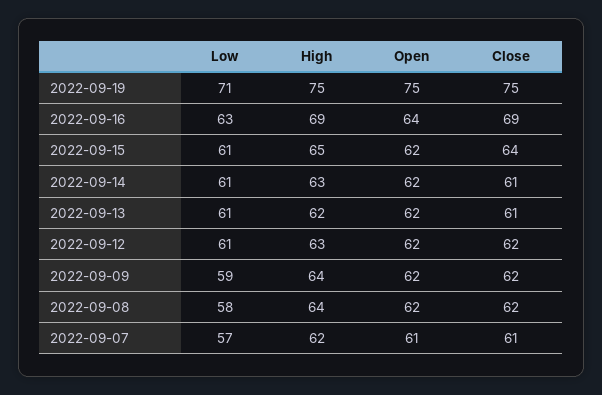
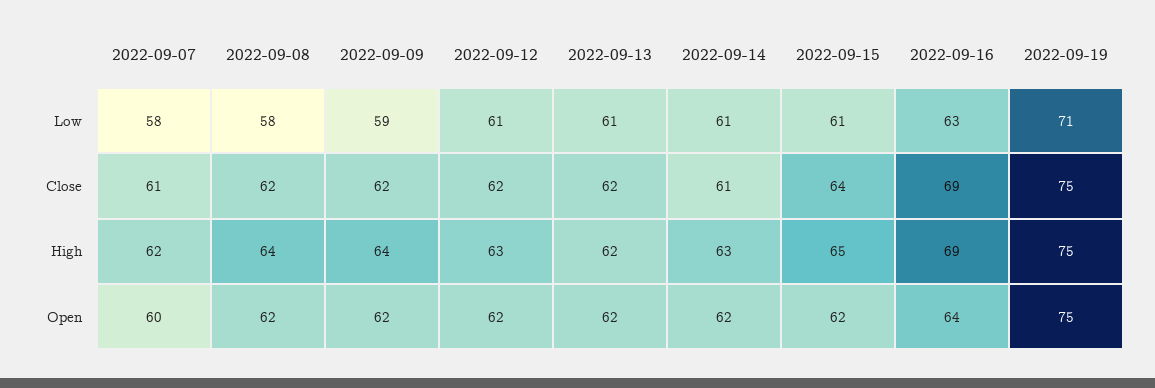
  {
    "Low": {
      "2022-09-19": 71,
      "2022-09-16": 63,
      "2022-09-15": 61,
      "2022-09-14": 61,
      "2022-09-13": 61,
      "2022-09-12": 61,
      "2022-09-09": 59,
      "2022-09-08": 58,
-     "2022-09-07": 57
+     "2022-09-07": 58
    },
    "High": {
      "2022-09-19": 75,
      "2022-09-16": 69,
      "2022-09-15": 65,
      "2022-09-14": 63,
      "2022-09-13": 62,
      "2022-09-12": 63,
      "2022-09-09": 64,
      "2022-09-08": 64,
      "2022-09-07": 62
    },
    "Open": {
      "2022-09-19": 75,
      "2022-09-16": 64,
      "2022-09-15": 62,
      "2022-09-14": 62,
      "2022-09-13": 62,
      "2022-09-12": 62,
      "2022-09-09": 62,
      "2022-09-08": 62,
-     "2022-09-07": 61
+     "2022-09-07": 60
    },
    "Close": {
      "2022-09-19": 75,
      "2022-09-16": 69,
      "2022-09-15": 64,
      "2022-09-14": 61,
-     "2022-09-13": 61,
+     "2022-09-13": 62,
      "2022-09-12": 62,
      "2022-09-09": 62,
      "2022-09-08": 62,
      "2022-09-07": 61
    }
  }

